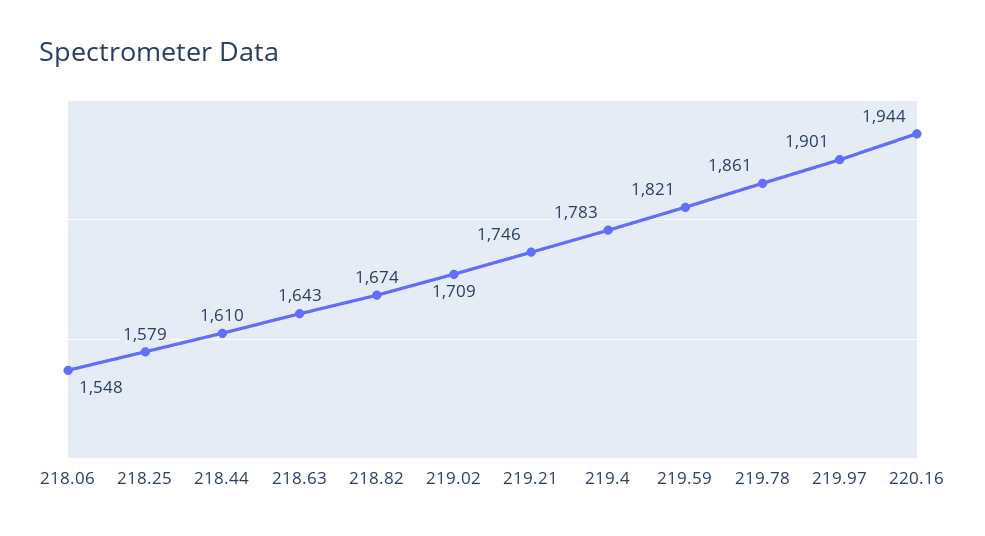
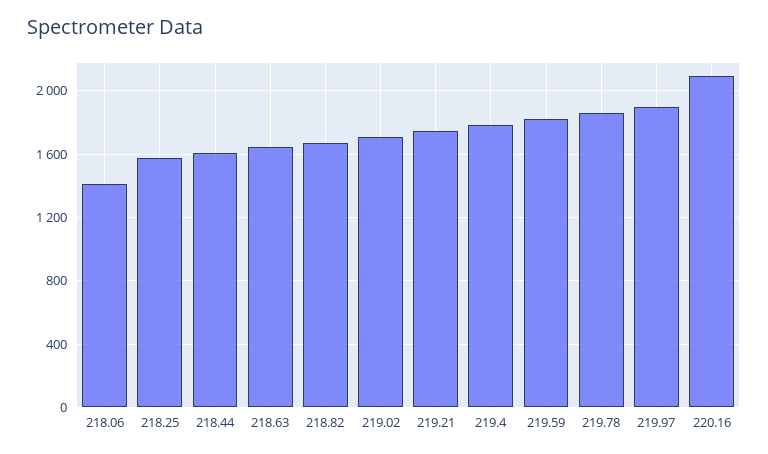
  {
-   "218.06": 1548,
+   "218.06": 1400,
    "218.25": 1579,
    "218.44": 1610,
    "218.63": 1643,
    "218.82": 1674,
    "219.02": 1709,
    "219.21": 1746,
    "219.4": 1783,
    "219.59": 1821,
    "219.78": 1861,
    "219.97": 1901,
-   "220.16": 1944
+   "220.16": 2100
  }

